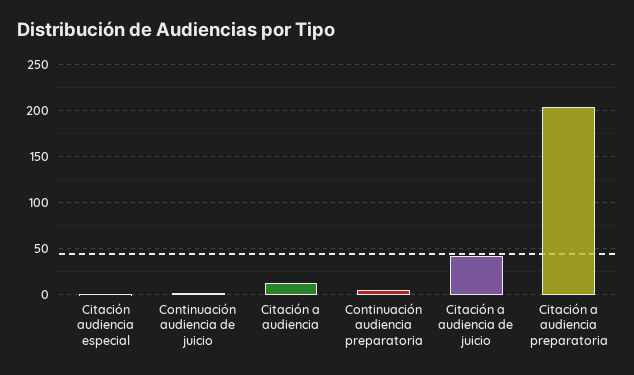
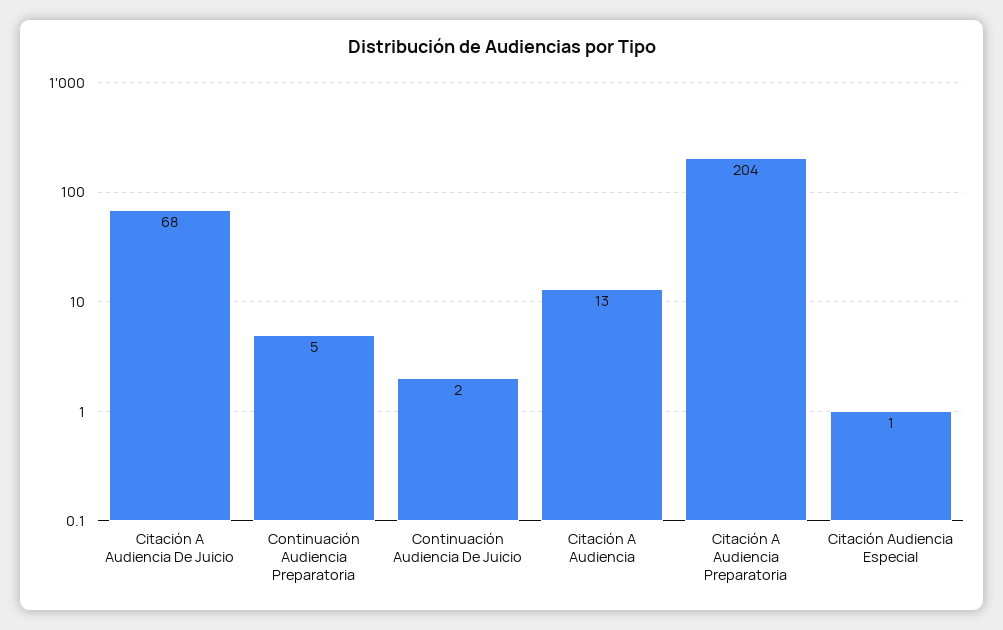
  {
    "Citación audiencia especial": 1,
    "Continuación audiencia de juicio": 2,
    "Citación a audiencia": 13,
    "Continuación audiencia preparatoria": 5,
-   "Citación a audiencia de juicio": 40,
+   "Citación a audiencia de juicio": 68,
    "Citación a audiencia preparatoria": 204
  }

